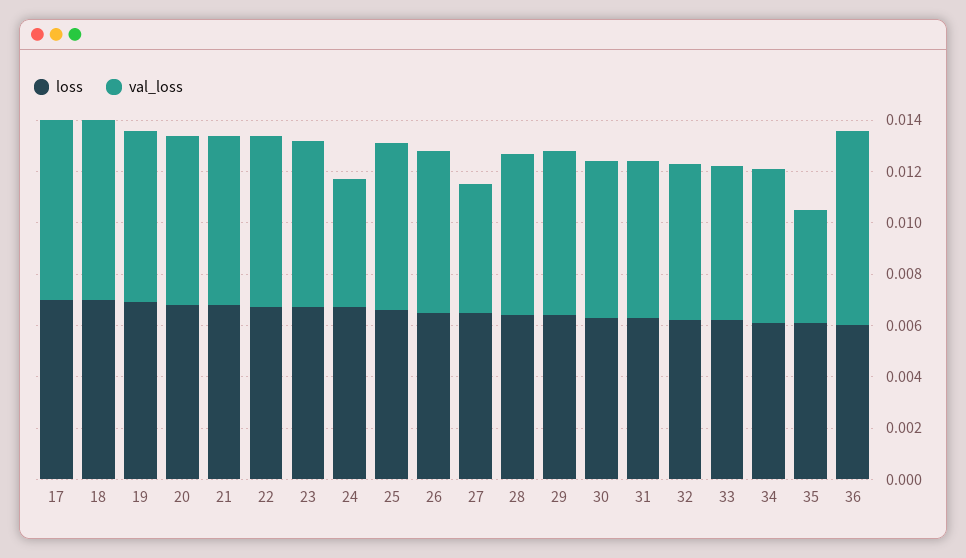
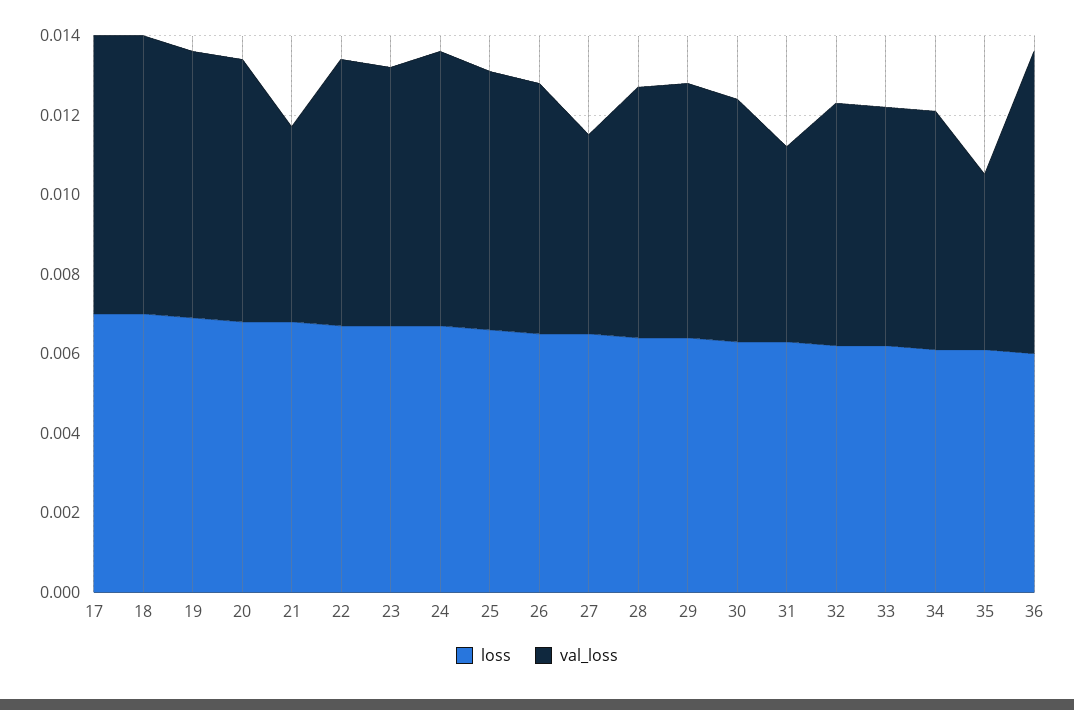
  {
    "loss": {
      "17": 0.007,
      "18": 0.007,
      "19": 0.007,
      "20": 0.007,
      "21": 0.007,
      "22": 0.0065,
      "23": 0.0065,
      "24": 0.0065,
      "25": 0.0065,
      "26": 0.0065,
      "27": 0.0065,
      "28": 0.0065,
      "29": 0.0065,
      "30": 0.0065,
      "31": 0.0065,
      "32": 0.006,
      "33": 0.006,
      "34": 0.006,
      "35": 0.006,
      "36": 0.006
    },
    "val_loss": {
      "17": 0.007,
      "18": 0.007,
      "19": 0.0065,
      "20": 0.0065,
-     "21": 0.0065,
+     "21": 0.005,
      "22": 0.0065,
      "23": 0.0065,
-     "24": 0.005,
+     "24": 0.007,
      "25": 0.0065,
      "26": 0.0065,
      "27": 0.005,
      "28": 0.0065,
      "29": 0.0065,
      "30": 0.006,
-     "31": 0.006,
+     "31": 0.005,
      "32": 0.006,
      "33": 0.006,
      "34": 0.006,
      "35": 0.0045,
      "36": 0.0075
    }
  }

